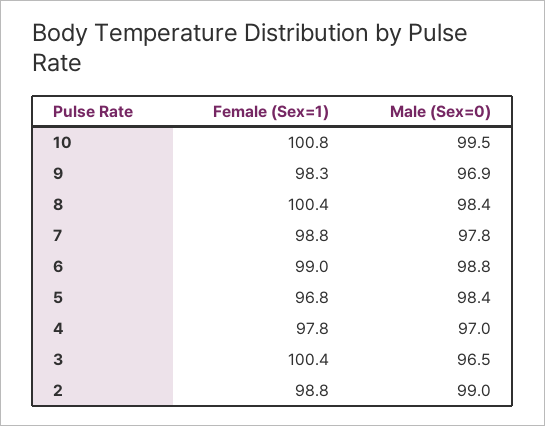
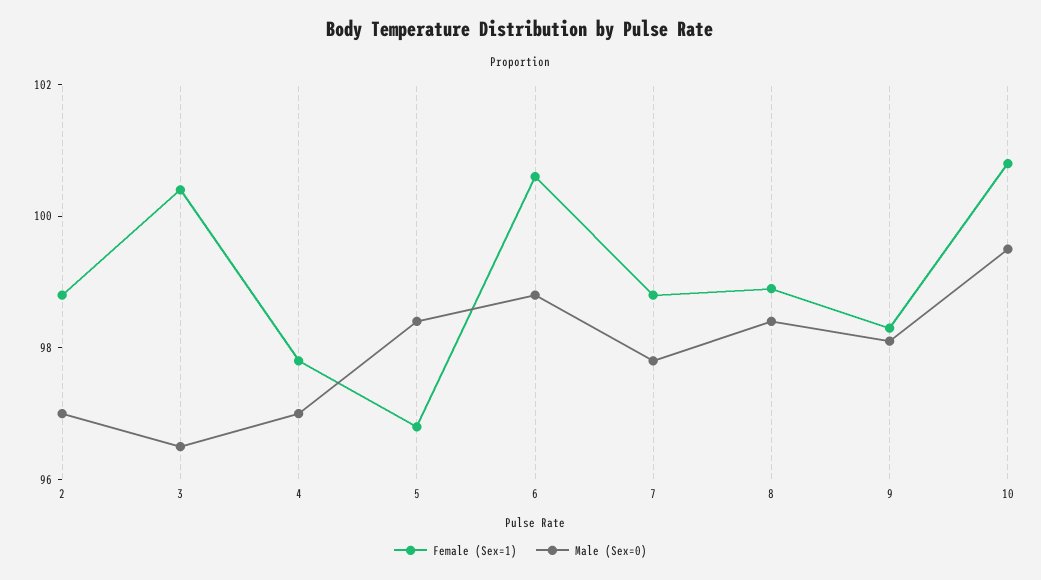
  {
    "Female (Sex=1)": {
      "10": 100.8,
      "9": 98.3,
-     "8": 100.4,
+     "8": 99,
      "7": 98.8,
-     "6": 99,
+     "6": 100.5,
      "5": 96.8,
      "4": 97.8,
      "3": 100.4,
      "2": 98.8
    },
    "Male (Sex=0)": {
      "10": 99.5,
-     "9": 96.9,
+     "9": 98,
      "8": 98.4,
      "7": 97.8,
      "6": 98.8,
      "5": 98.4,
      "4": 97,
      "3": 96.5,
-     "2": 99
+     "2": 97
    }
  }

